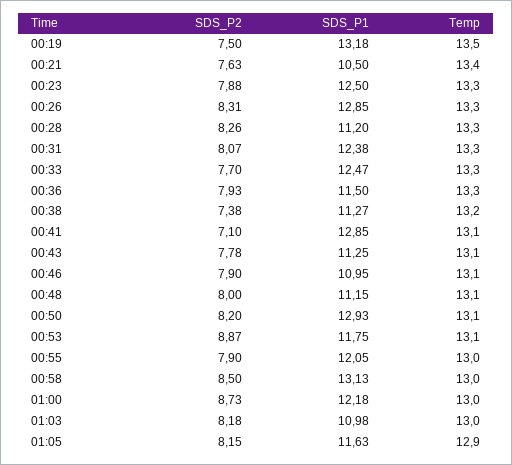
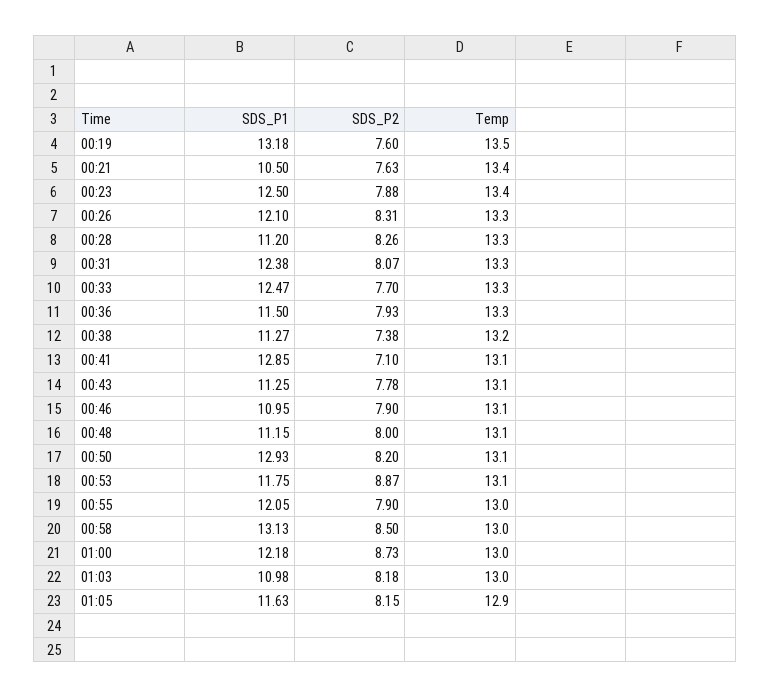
  {
    "SDS_P2": {
-     "00:19": 7.5,
+     "00:19": 7.6,
      "00:21": 7.63,
      "00:23": 7.88,
      "00:26": 8.31,
      "00:28": 8.26,
      "00:31": 8.07,
      "00:33": 7.7,
      "00:36": 7.93,
      "00:38": 7.38,
      "00:41": 7.1,
      "00:43": 7.78,
      "00:46": 7.9,
      "00:48": 8,
      "00:50": 8.2,
      "00:53": 8.87,
      "00:55": 7.9,
      "00:58": 8.5,
      "01:00": 8.73,
      "01:03": 8.18,
      "01:05": 8.15
    },
    "SDS_P1": {
      "00:19": 13.18,
      "00:21": 10.5,
      "00:23": 12.5,
-     "00:26": 12.85,
+     "00:26": 12.1,
      "00:28": 11.2,
      "00:31": 12.38,
      "00:33": 12.47,
      "00:36": 11.5,
      "00:38": 11.27,
      "00:41": 12.85,
      "00:43": 11.25,
      "00:46": 10.95,
      "00:48": 11.15,
      "00:50": 12.93,
      "00:53": 11.75,
      "00:55": 12.05,
      "00:58": 13.13,
      "01:00": 12.18,
      "01:03": 10.98,
      "01:05": 11.63
    },
    "Temp": {
      "00:19": 13.5,
      "00:21": 13.4,
-     "00:23": 13.3,
+     "00:23": 13.4,
      "00:26": 13.3,
      "00:28": 13.3,
      "00:31": 13.3,
      "00:33": 13.3,
      "00:36": 13.3,
      "00:38": 13.2,
      "00:41": 13.1,
      "00:43": 13.1,
      "00:46": 13.1,
      "00:48": 13.1,
      "00:50": 13.1,
      "00:53": 13.1,
      "00:55": 13,
      "00:58": 13,
      "01:00": 13,
      "01:03": 13,
      "01:05": 12.9
    }
  }

